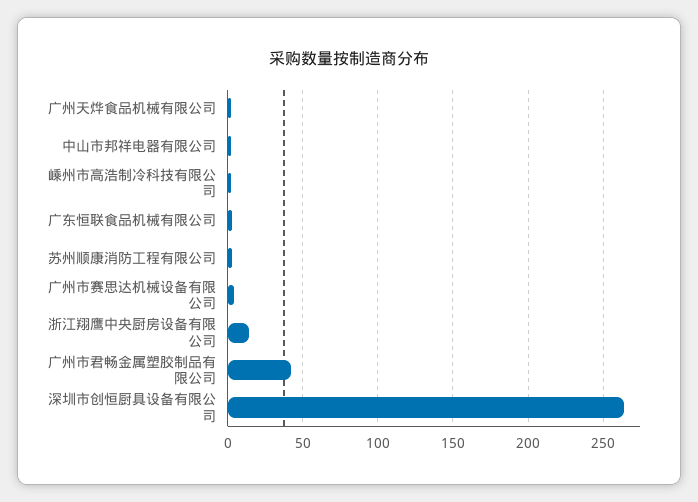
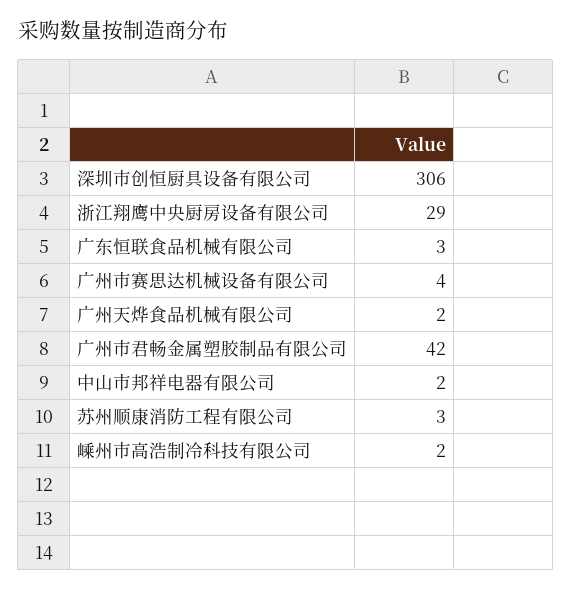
  {
    "广州天烨食品机械有限公司": 2,
    "中山市邦祥电器有限公司": 2,
    "嵊州市高浩制冷科技有限公司": 2,
    "广东恒联食品机械有限公司": 3,
    "苏州顺康消防工程有限公司": 3,
    "广州市赛思达机械设备有限公司": 4,
-   "浙江翔鹰中央厨房设备有限公司": 15,
+   "浙江翔鹰中央厨房设备有限公司": 29,
    "广州市君畅金属塑胶制品有限公司": 42,
-   "深圳市创恒厨具设备有限公司": 265
+   "深圳市创恒厨具设备有限公司": 306
  }

